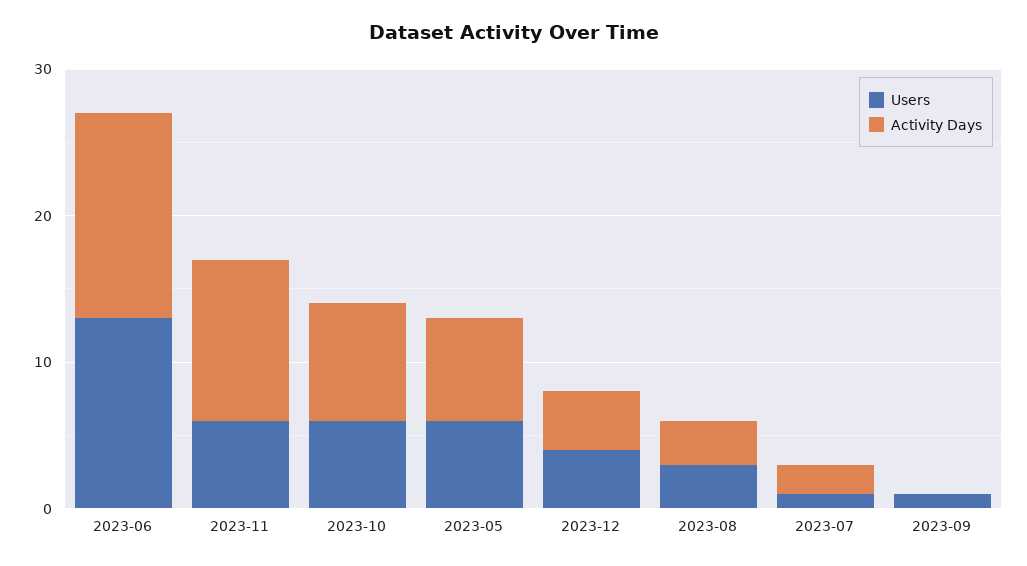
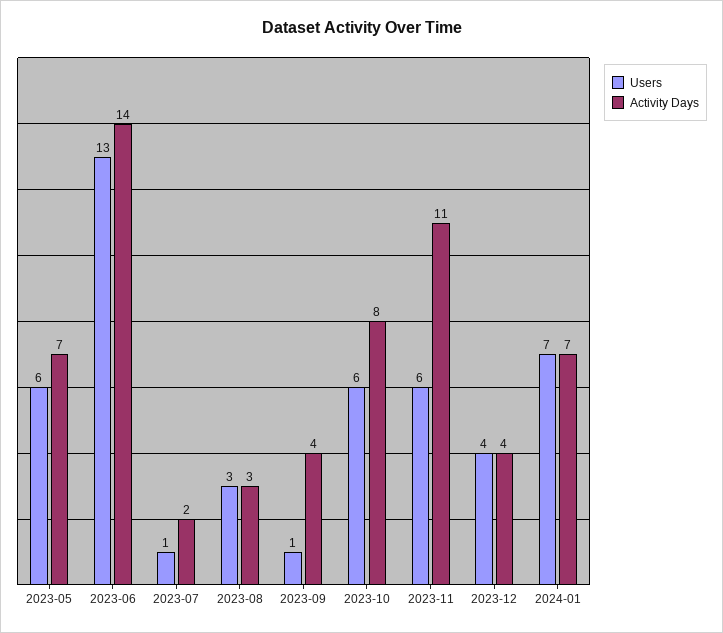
  {
    "Users": {
      "2023-06": 13,
      "2023-11": 6,
      "2023-10": 6,
      "2023-05": 6,
      "2023-12": 4,
      "2023-08": 3,
      "2023-07": 1,
-     "2023-09": 1
+     "2023-09": 1,
+     "2024-01": 7
    },
    "Activity Days": {
      "2023-06": 14,
      "2023-11": 11,
      "2023-10": 8,
      "2023-05": 7,
      "2023-12": 4,
      "2023-08": 3,
      "2023-07": 2,
-     "2023-09": 0
+     "2023-09": 4,
+     "2024-01": 7
    }
  }

